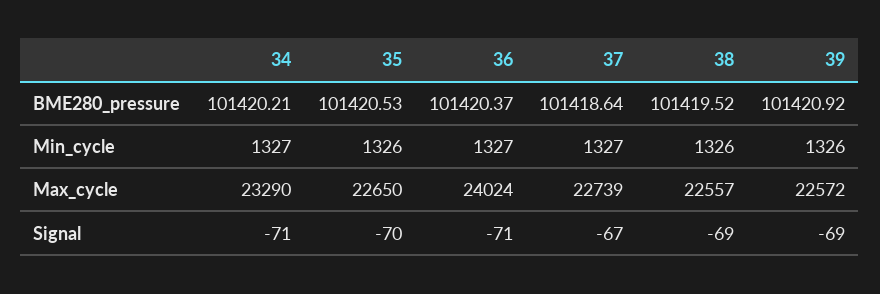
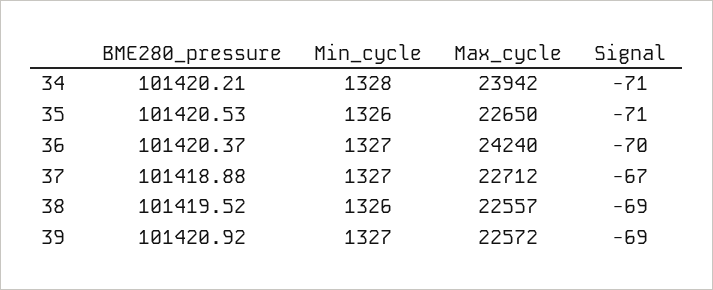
  {
    "34": {
      "BME280_pressure": 101420.21,
-     "Min_cycle": 1327,
+     "Min_cycle": 1328,
-     "Max_cycle": 23290,
+     "Max_cycle": 23942,
      "Signal": -71
    },
    "35": {
      "BME280_pressure": 101420.53,
      "Min_cycle": 1326,
      "Max_cycle": 22650,
-     "Signal": -70
+     "Signal": -71
    },
    "36": {
      "BME280_pressure": 101420.37,
      "Min_cycle": 1327,
-     "Max_cycle": 24024,
+     "Max_cycle": 24240,
-     "Signal": -71
+     "Signal": -70
    },
    "37": {
-     "BME280_pressure": 101418.64,
+     "BME280_pressure": 101418.88,
      "Min_cycle": 1327,
-     "Max_cycle": 22739,
+     "Max_cycle": 22712,
      "Signal": -67
    },
    "38": {
      "BME280_pressure": 101419.52,
      "Min_cycle": 1326,
      "Max_cycle": 22557,
      "Signal": -69
    },
    "39": {
      "BME280_pressure": 101420.92,
-     "Min_cycle": 1326,
+     "Min_cycle": 1327,
      "Max_cycle": 22572,
      "Signal": -69
    }
  }

